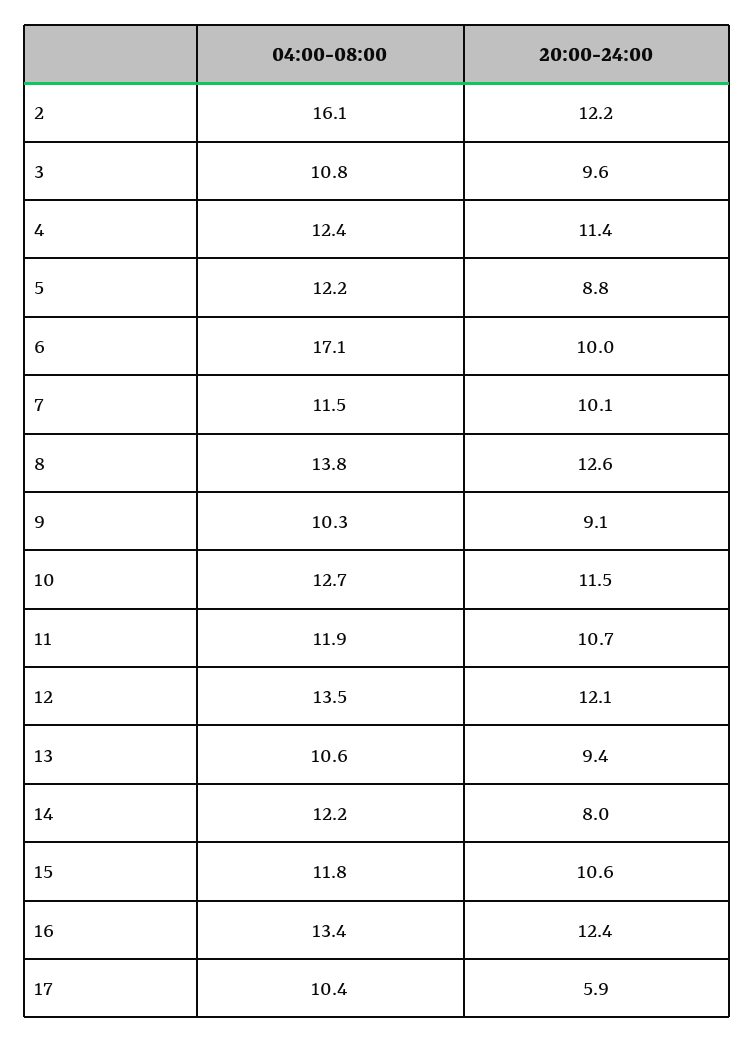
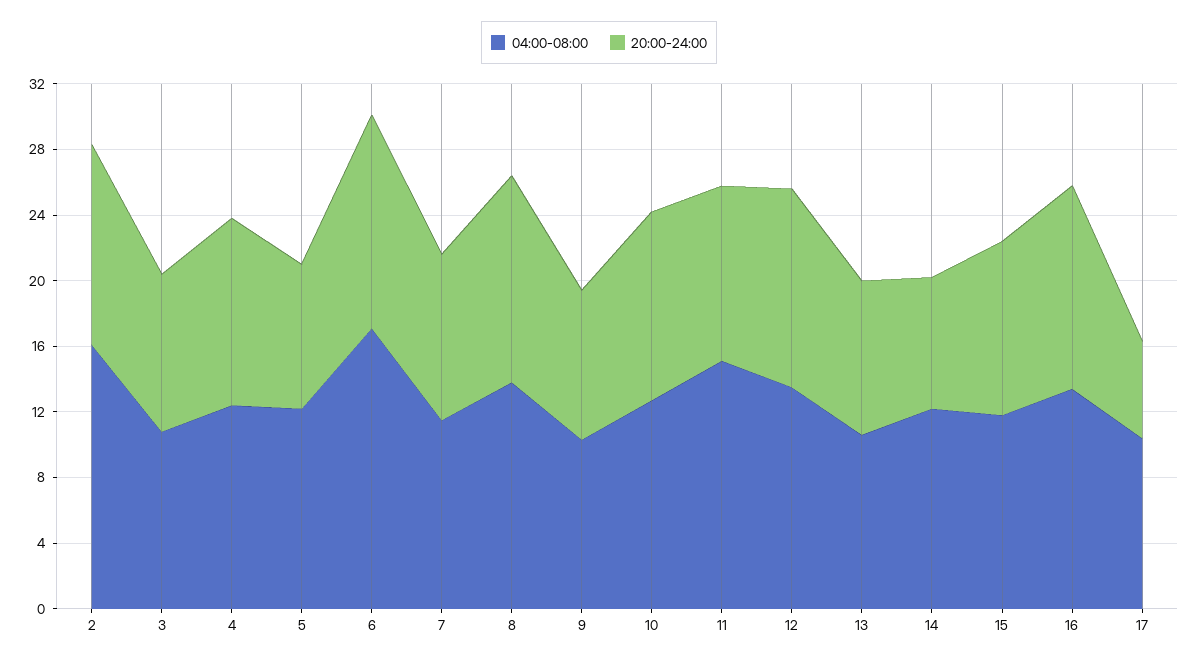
  {
    "04:00-08:00": {
      "2": 16.1,
      "3": 10.8,
      "4": 12.4,
      "5": 12.2,
      "6": 17.1,
      "7": 11.5,
      "8": 13.8,
      "9": 10.3,
      "10": 12.7,
-     "11": 11.9,
+     "11": 15,
      "12": 13.5,
      "13": 10.6,
      "14": 12.2,
      "15": 11.8,
      "16": 13.4,
      "17": 10.4
    },
    "20:00-24:00": {
      "2": 12.2,
      "3": 9.6,
      "4": 11.4,
      "5": 8.8,
-     "6": 10,
+     "6": 13,
      "7": 10.1,
      "8": 12.6,
      "9": 9.1,
      "10": 11.5,
      "11": 10.7,
      "12": 12.1,
      "13": 9.4,
      "14": 8,
      "15": 10.6,
      "16": 12.4,
      "17": 5.9
    }
  }

